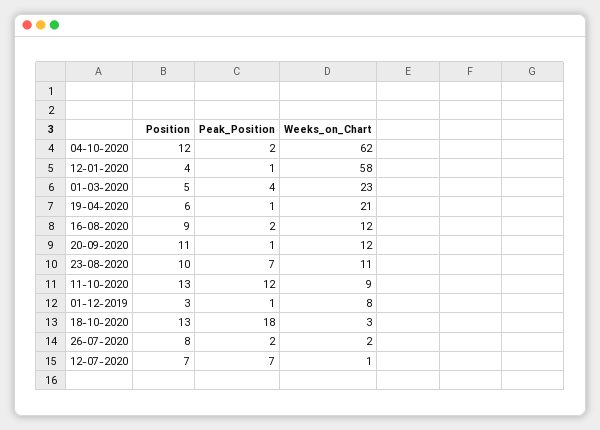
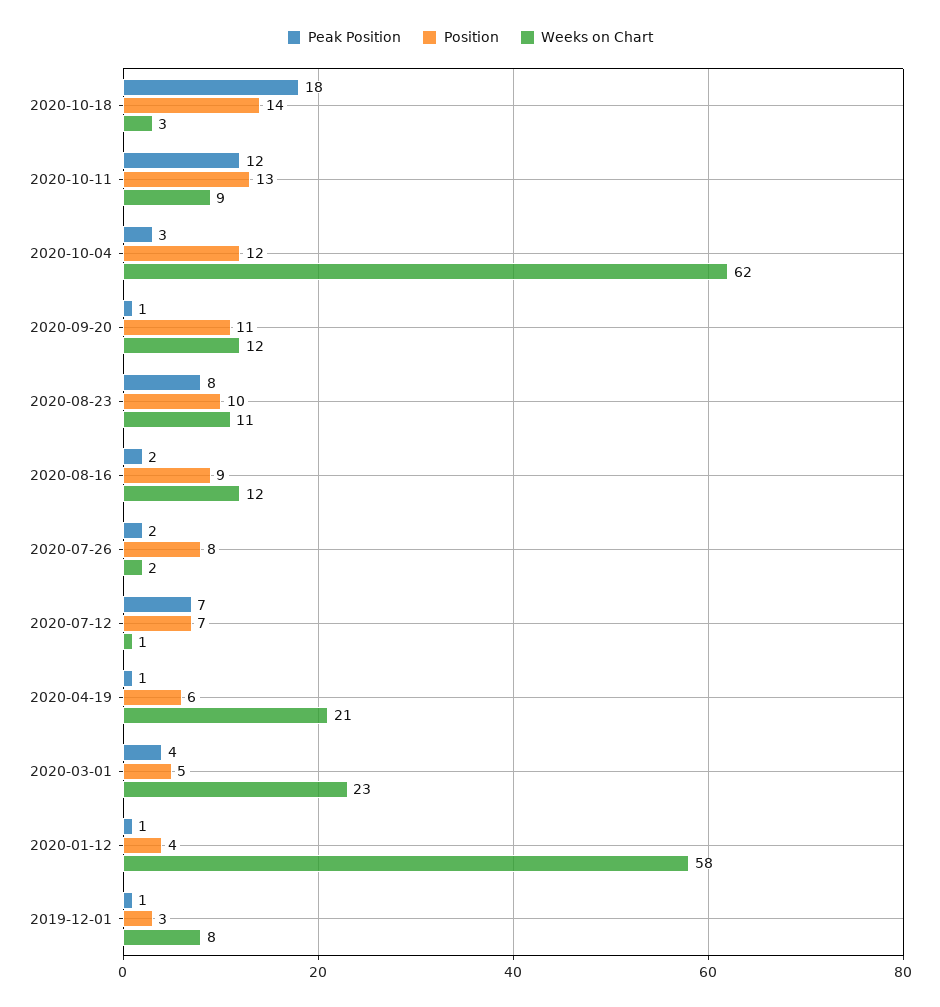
  {
    "Position": {
      "04-10-2020": 12,
      "12-01-2020": 4,
      "01-03-2020": 5,
      "19-04-2020": 6,
      "16-08-2020": 9,
      "20-09-2020": 11,
      "23-08-2020": 10,
      "11-10-2020": 13,
      "01-12-2019": 3,
-     "18-10-2020": 13,
+     "18-10-2020": 14,
      "26-07-2020": 8,
      "12-07-2020": 7
    },
    "Peak_Position": {
-     "04-10-2020": 2,
+     "04-10-2020": 3,
      "12-01-2020": 1,
      "01-03-2020": 4,
      "19-04-2020": 1,
      "16-08-2020": 2,
      "20-09-2020": 1,
-     "23-08-2020": 7,
+     "23-08-2020": 8,
      "11-10-2020": 12,
      "01-12-2019": 1,
      "18-10-2020": 18,
      "26-07-2020": 2,
      "12-07-2020": 7
    },
    "Weeks_on_Chart": {
      "04-10-2020": 62,
      "12-01-2020": 58,
      "01-03-2020": 23,
      "19-04-2020": 21,
      "16-08-2020": 12,
      "20-09-2020": 12,
      "23-08-2020": 11,
      "11-10-2020": 9,
      "01-12-2019": 8,
      "18-10-2020": 3,
      "26-07-2020": 2,
      "12-07-2020": 1
    }
  }

